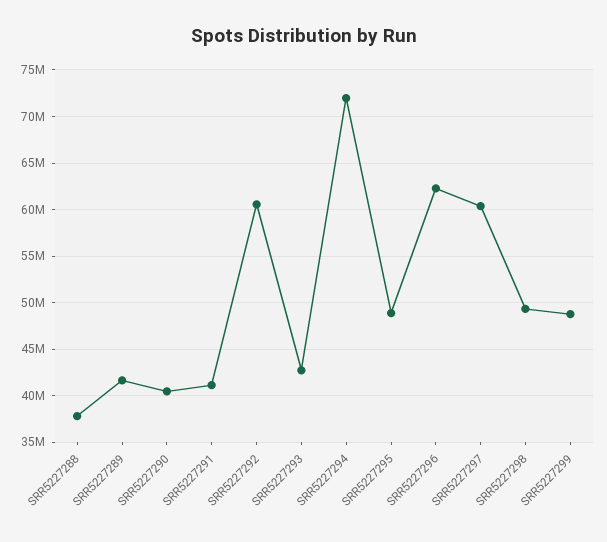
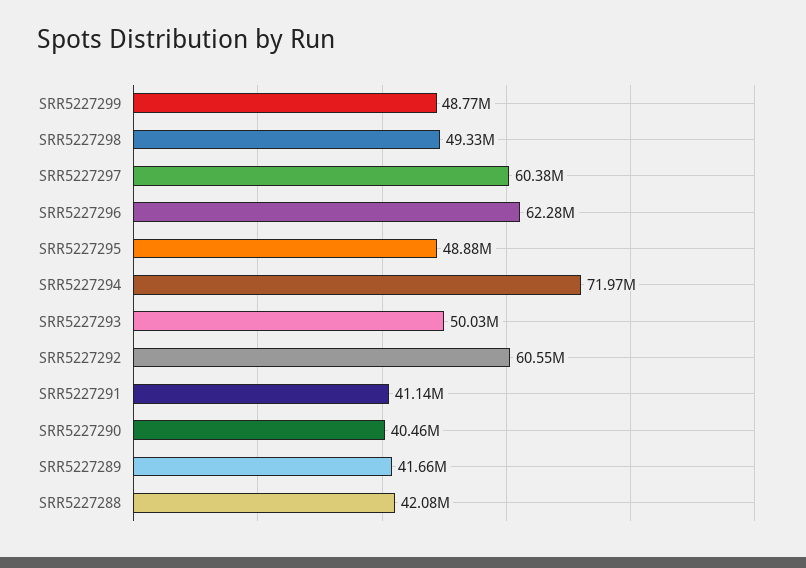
  {
-   "SRR5227288": 38000000,
+   "SRR5227288": 42080000,
    "SRR5227289": 41660000,
    "SRR5227290": 40460000,
    "SRR5227291": 41140000,
    "SRR5227292": 60550000,
-   "SRR5227293": 43000000,
+   "SRR5227293": 50030000,
    "SRR5227294": 71970000,
    "SRR5227295": 48880000,
    "SRR5227296": 62280000,
    "SRR5227297": 60380000,
    "SRR5227298": 49330000,
    "SRR5227299": 48770000
  }

